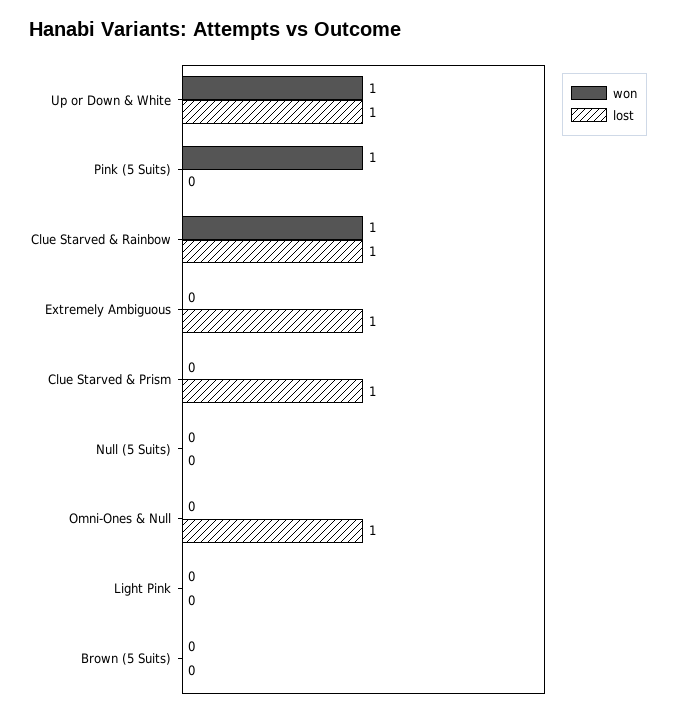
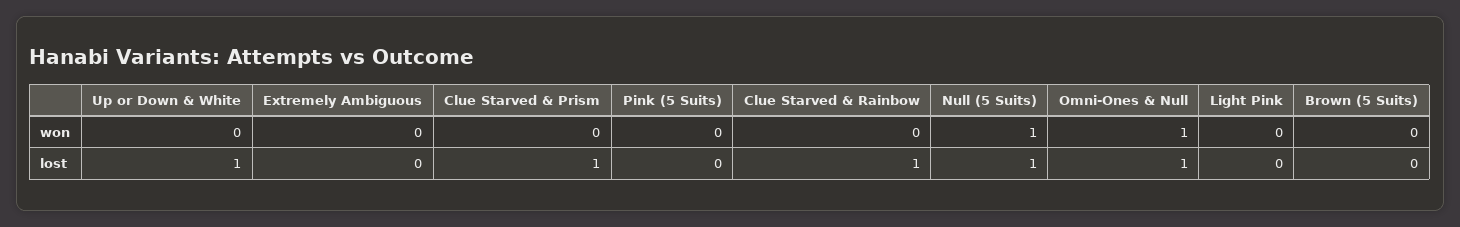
  {
    "won": {
-     "Up or Down & White": 1,
+     "Up or Down & White": 0,
-     "Pink (5 Suits)": 1,
+     "Pink (5 Suits)": 0,
-     "Clue Starved & Rainbow": 1,
+     "Clue Starved & Rainbow": 0,
      "Extremely Ambiguous": 0,
      "Clue Starved & Prism": 0,
-     "Null (5 Suits)": 0,
+     "Null (5 Suits)": 1,
-     "Omni-Ones & Null": 0,
+     "Omni-Ones & Null": 1,
      "Light Pink": 0,
      "Brown (5 Suits)": 0
    },
    "lost": {
      "Up or Down & White": 1,
      "Pink (5 Suits)": 0,
      "Clue Starved & Rainbow": 1,
-     "Extremely Ambiguous": 1,
+     "Extremely Ambiguous": 0,
      "Clue Starved & Prism": 1,
-     "Null (5 Suits)": 0,
+     "Null (5 Suits)": 1,
      "Omni-Ones & Null": 1,
      "Light Pink": 0,
      "Brown (5 Suits)": 0
    }
  }

